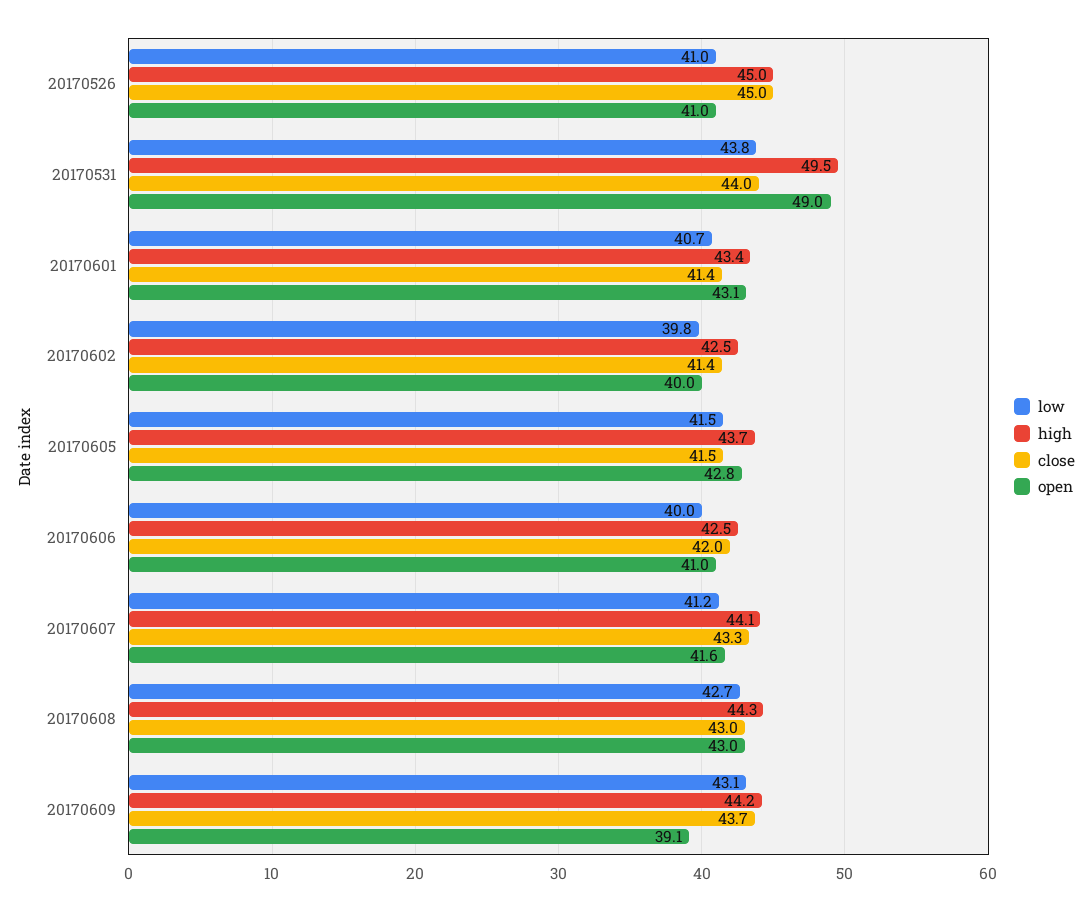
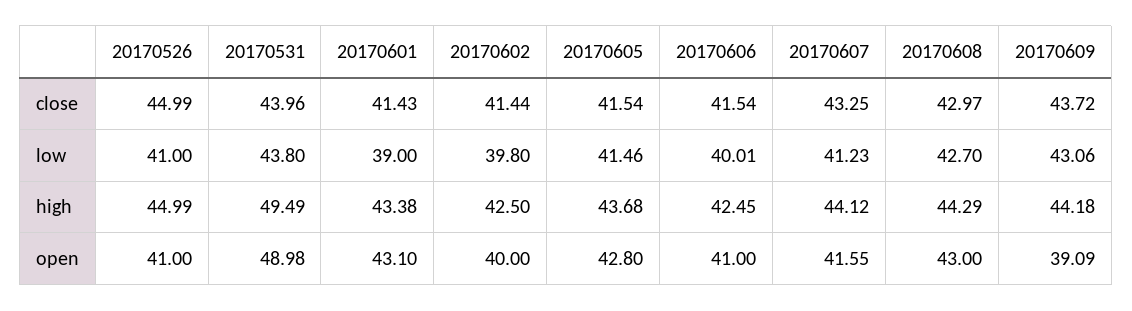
  {
    "low": {
      "20170526": 41,
      "20170531": 43.8,
-     "20170601": 40.7,
+     "20170601": 39,
      "20170602": 39.8,
      "20170605": 41.46,
      "20170606": 40.01,
      "20170607": 41.23,
      "20170608": 42.7,
      "20170609": 43.06
    },
    "high": {
      "20170526": 44.99,
      "20170531": 49.49,
      "20170601": 43.38,
      "20170602": 42.5,
      "20170605": 43.68,
      "20170606": 42.45,
      "20170607": 44.12,
      "20170608": 44.29,
      "20170609": 44.18
    },
    "close": {
      "20170526": 44.99,
      "20170531": 43.96,
      "20170601": 41.43,
      "20170602": 41.44,
      "20170605": 41.54,
-     "20170606": 42,
+     "20170606": 41.54,
      "20170607": 43.25,
      "20170608": 42.97,
      "20170609": 43.72
    },
    "open": {
      "20170526": 41,
      "20170531": 48.98,
      "20170601": 43.1,
      "20170602": 40,
      "20170605": 42.8,
      "20170606": 41,
      "20170607": 41.55,
      "20170608": 43,
      "20170609": 39.09
    }
  }

